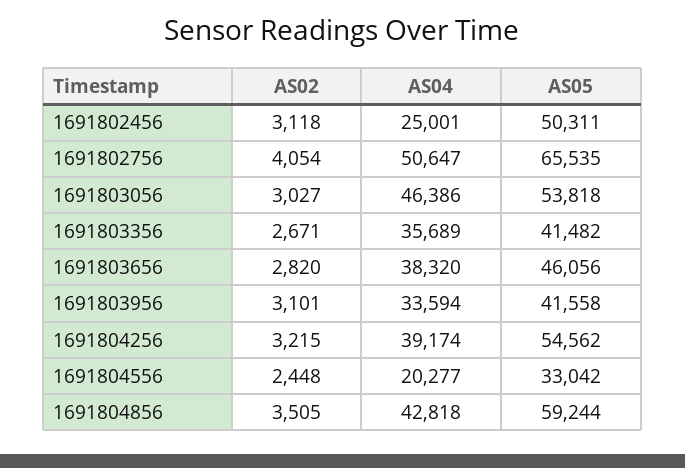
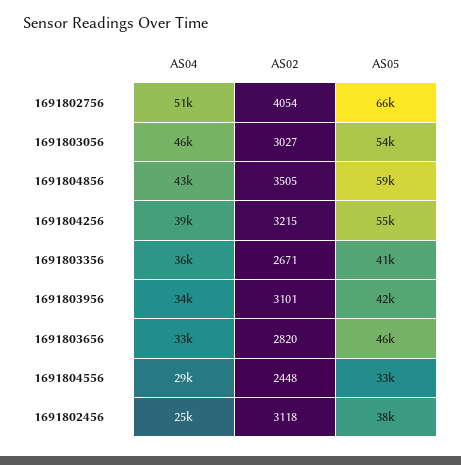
  {
    "AS02": {
      "1691802456": 3118,
      "1691802756": 4054,
      "1691803056": 3027,
      "1691803356": 2671,
      "1691803656": 2820,
      "1691803956": 3101,
      "1691804256": 3215,
      "1691804556": 2448,
      "1691804856": 3505
    },
    "AS04": {
      "1691802456": 25001,
      "1691802756": 50647,
      "1691803056": 46386,
      "1691803356": 35689,
-     "1691803656": 38320,
+     "1691803656": 33000,
      "1691803956": 33594,
      "1691804256": 39174,
-     "1691804556": 20277,
+     "1691804556": 29000,
      "1691804856": 42818
    },
    "AS05": {
-     "1691802456": 50311,
+     "1691802456": 38000,
      "1691802756": 65535,
      "1691803056": 53818,
      "1691803356": 41482,
      "1691803656": 46056,
      "1691803956": 41558,
      "1691804256": 54562,
      "1691804556": 33042,
      "1691804856": 59244
    }
  }

